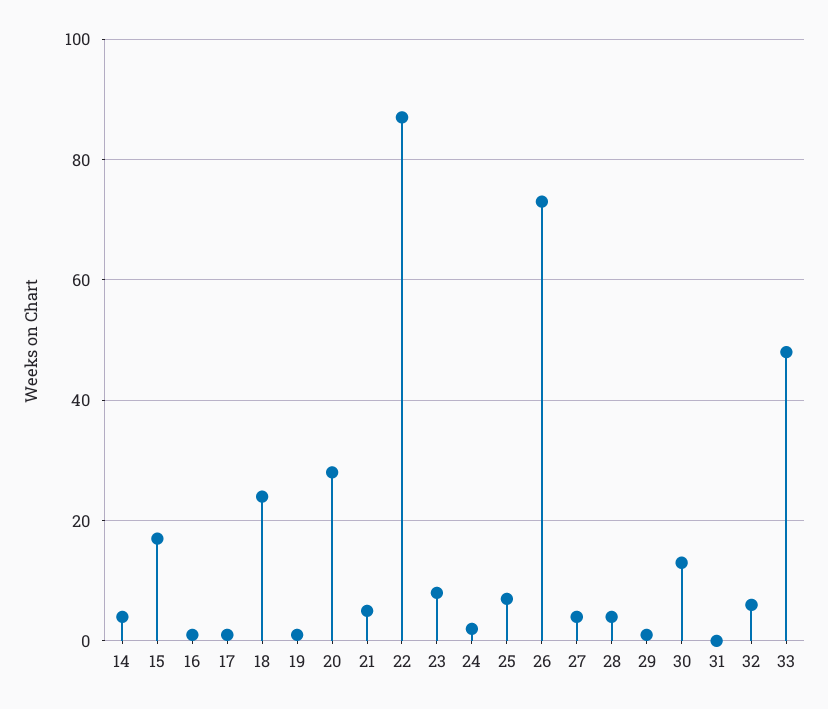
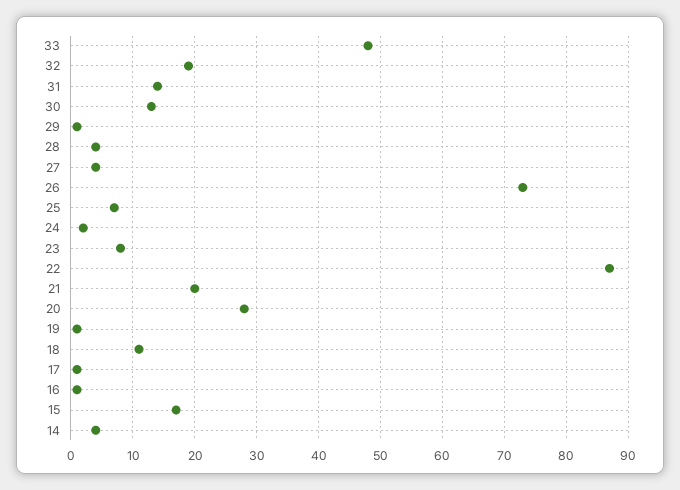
  {
    "14": 4,
    "15": 17,
    "16": 1,
    "17": 1,
-   "18": 25,
+   "18": 11,
    "19": 1,
    "20": 28,
-   "21": 5,
+   "21": 20,
    "22": 87,
    "23": 8,
    "24": 2,
    "25": 7,
    "26": 73,
    "27": 4,
    "28": 4,
    "29": 1,
    "30": 13,
-   "31": 0,
+   "31": 14,
-   "32": 5,
+   "32": 19,
    "33": 48
  }

